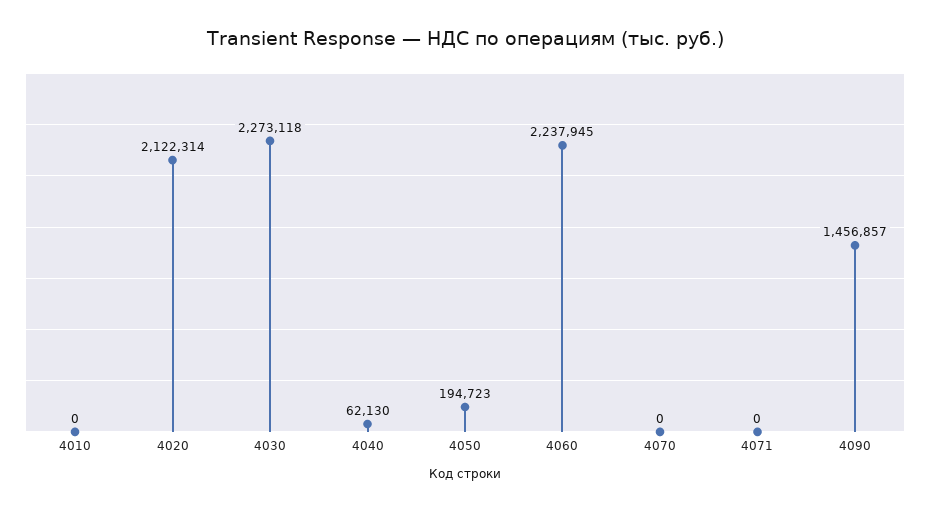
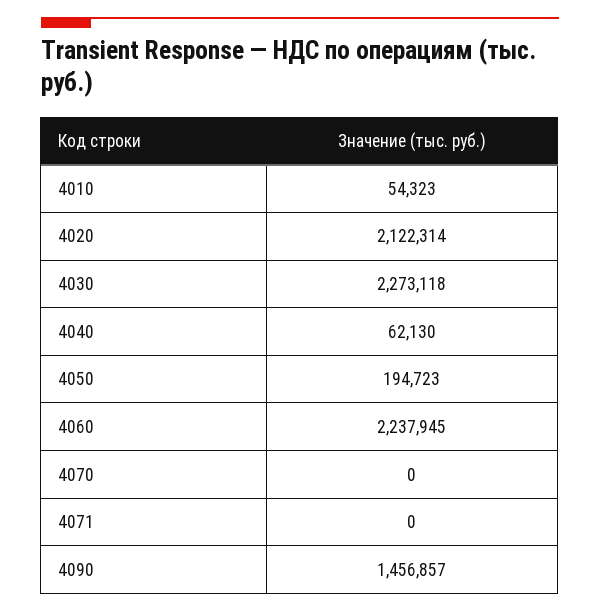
  {
-   "4010": 0,
+   "4010": 54323,
    "4020": 2122314,
    "4030": 2273118,
    "4040": 62130,
    "4050": 194723,
    "4060": 2237945,
    "4070": 0,
    "4071": 0,
    "4090": 1456857
  }

